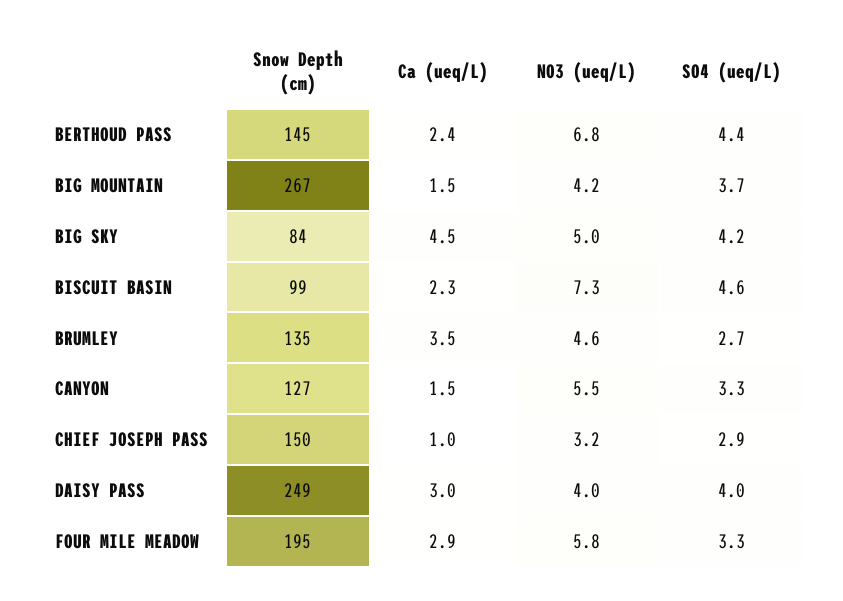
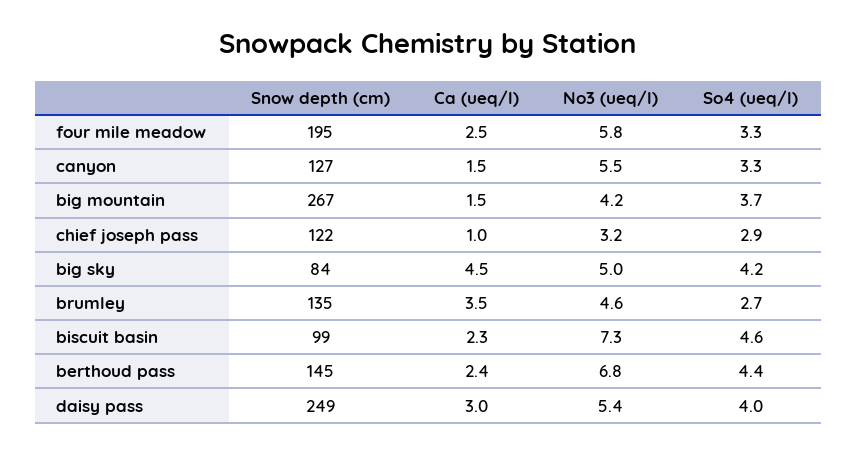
  {
    "Snow Depth (cm)": {
      "BERTHOUD PASS": 145,
      "BIG MOUNTAIN": 267,
      "BIG SKY": 84,
      "BISCUIT BASIN": 99,
      "BRUMLEY": 135,
      "CANYON": 127,
-     "CHIEF JOSEPH PASS": 150,
+     "CHIEF JOSEPH PASS": 122,
      "DAISY PASS": 249,
      "FOUR MILE MEADOW": 195
    },
    "Ca (ueq/L)": {
      "BERTHOUD PASS": 2.4,
      "BIG MOUNTAIN": 1.5,
      "BIG SKY": 4.5,
      "BISCUIT BASIN": 2.3,
      "BRUMLEY": 3.5,
      "CANYON": 1.5,
      "CHIEF JOSEPH PASS": 1,
      "DAISY PASS": 3,
-     "FOUR MILE MEADOW": 2.9
+     "FOUR MILE MEADOW": 2.5
    },
    "NO3 (ueq/L)": {
      "BERTHOUD PASS": 6.8,
      "BIG MOUNTAIN": 4.2,
      "BIG SKY": 5,
      "BISCUIT BASIN": 7.3,
      "BRUMLEY": 4.6,
      "CANYON": 5.5,
      "CHIEF JOSEPH PASS": 3.2,
-     "DAISY PASS": 4,
+     "DAISY PASS": 5.4,
      "FOUR MILE MEADOW": 5.8
    },
    "SO4 (ueq/L)": {
      "BERTHOUD PASS": 4.4,
      "BIG MOUNTAIN": 3.7,
      "BIG SKY": 4.2,
      "BISCUIT BASIN": 4.6,
      "BRUMLEY": 2.7,
      "CANYON": 3.3,
      "CHIEF JOSEPH PASS": 2.9,
      "DAISY PASS": 4,
      "FOUR MILE MEADOW": 3.3
    }
  }

